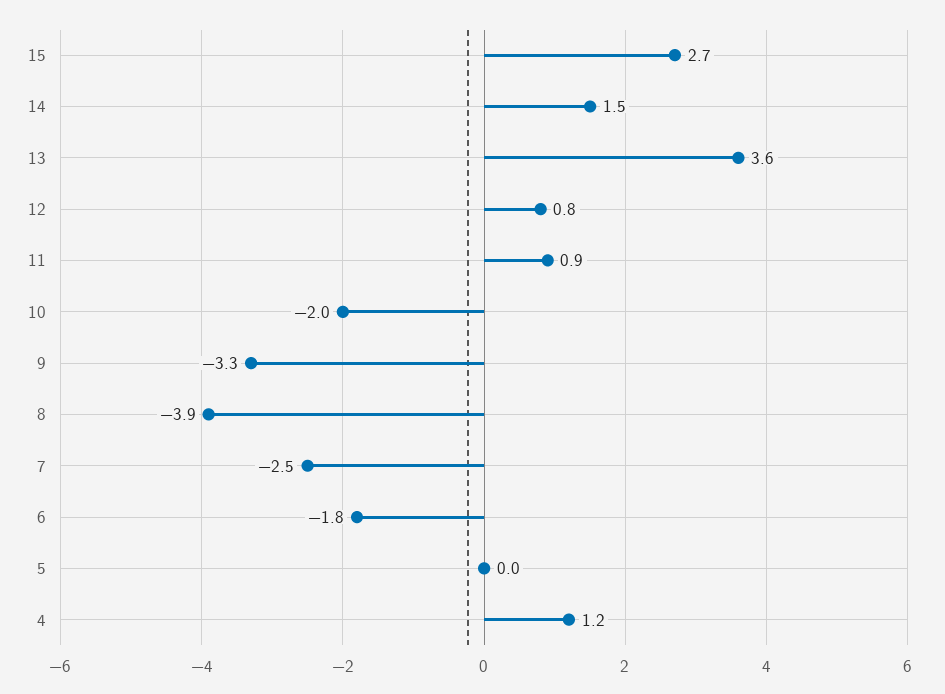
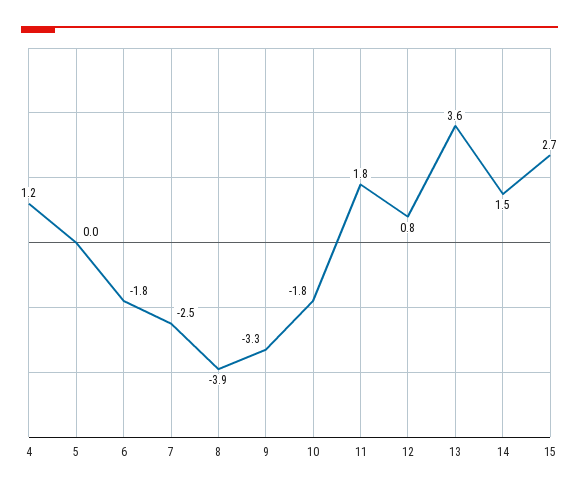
  {
    "15": 2.7,
    "14": 1.5,
    "13": 3.6,
    "12": 0.8,
-   "11": 0.9,
+   "11": 1.8,
-   "10": -2,
+   "10": -1.8,
    "9": -3.3,
    "8": -3.9,
    "7": -2.5,
    "6": -1.8,
    "5": 0,
    "4": 1.2
  }

